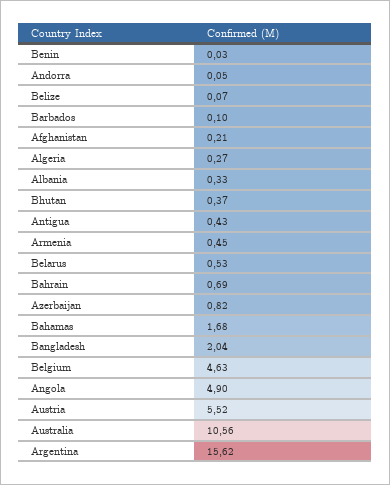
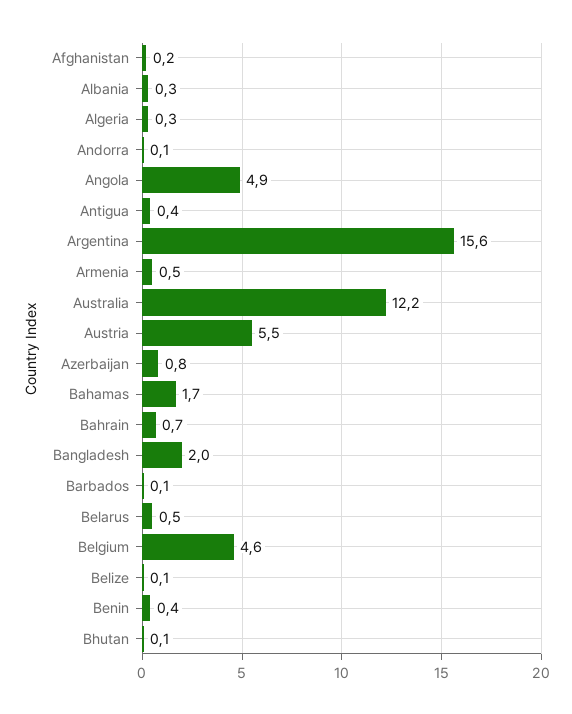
  {
-   "Benin": 0.03,
+   "Benin": 0.4,
    "Andorra": 0.05,
    "Belize": 0.07,
    "Barbados": 0.1,
    "Afghanistan": 0.21,
    "Algeria": 0.27,
    "Albania": 0.33,
-   "Bhutan": 0.37,
+   "Bhutan": 0.1,
    "Antigua": 0.43,
    "Armenia": 0.45,
    "Belarus": 0.53,
    "Bahrain": 0.69,
    "Azerbaijan": 0.82,
    "Bahamas": 1.68,
    "Bangladesh": 2.04,
    "Belgium": 4.63,
    "Angola": 4.9,
    "Austria": 5.52,
-   "Australia": 10.56,
+   "Australia": 12.2,
    "Argentina": 15.62
  }

